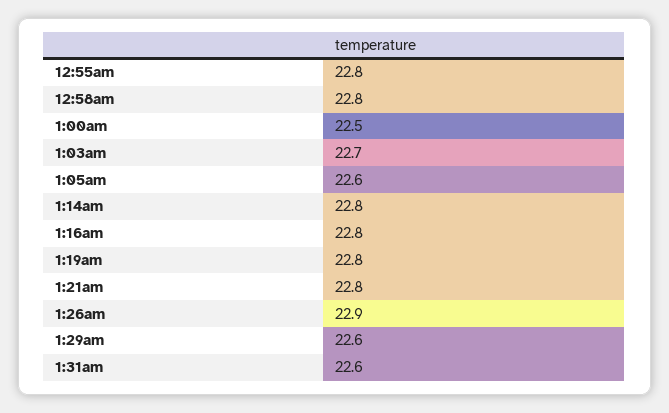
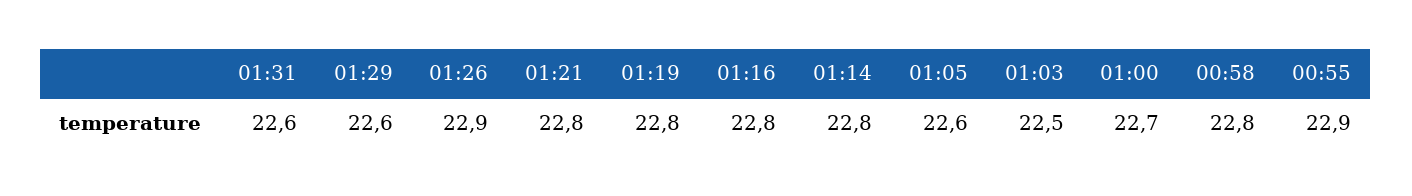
  {
-   "12:55am": 22.8,
+   "12:55am": 22.9,
    "12:58am": 22.8,
-   "1:00am": 22.5,
+   "1:00am": 22.7,
-   "1:03am": 22.7,
+   "1:03am": 22.5,
    "1:05am": 22.6,
    "1:14am": 22.8,
    "1:16am": 22.8,
    "1:19am": 22.8,
    "1:21am": 22.8,
    "1:26am": 22.9,
    "1:29am": 22.6,
    "1:31am": 22.6
  }

